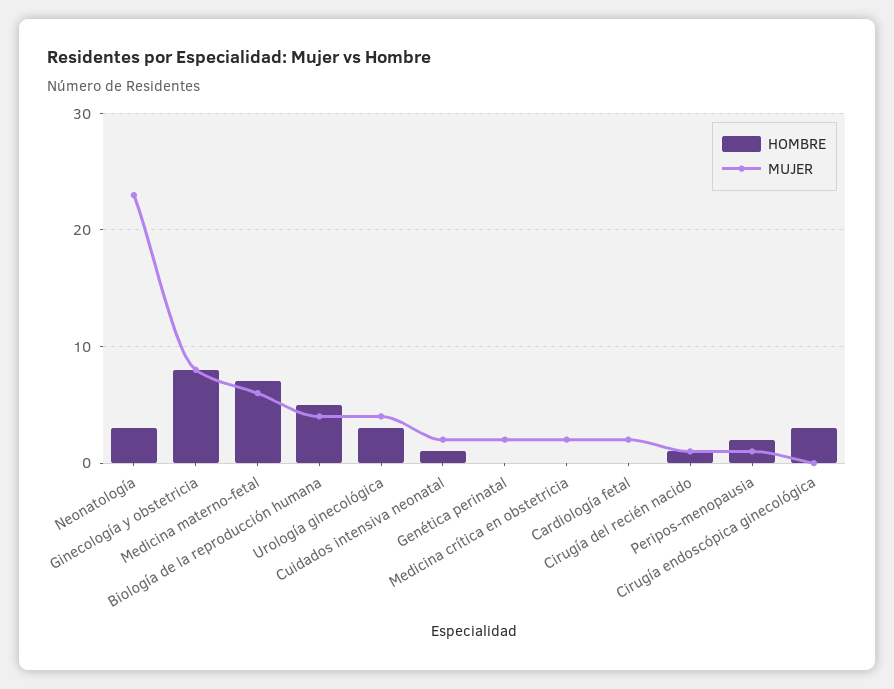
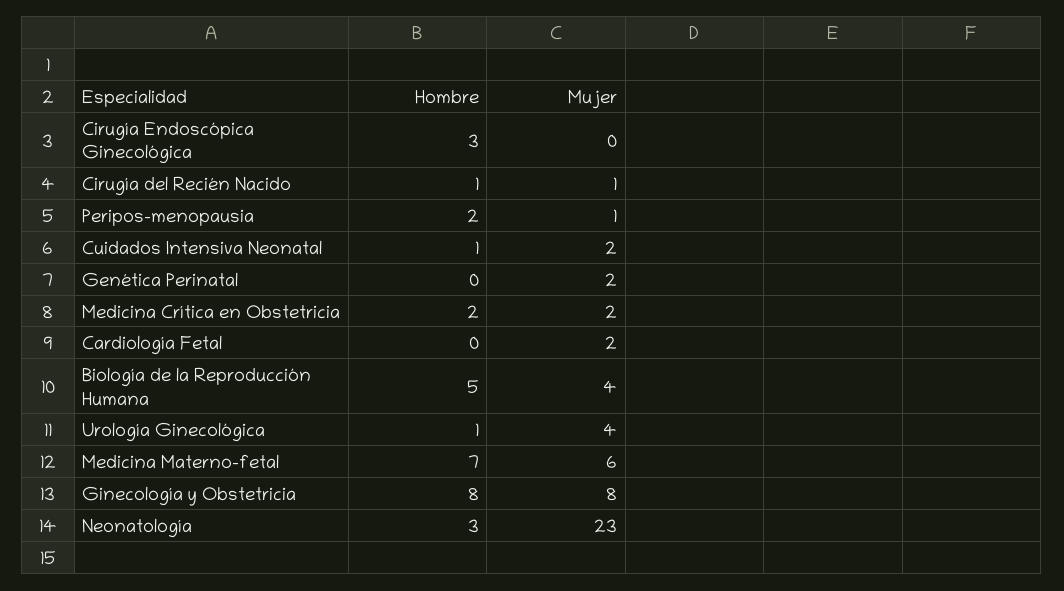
  {
    "HOMBRE": {
      "Neonatología": 3,
      "Ginecología y obstetricia": 8,
      "Medicina materno-fetal": 7,
      "Biología de la reproducción humana": 5,
-     "Urología ginecológica": 3,
+     "Urología ginecológica": 1,
      "Cuidados intensiva neonatal": 1,
      "Genética perinatal": 0,
-     "Medicina crítica en obstetricia": 0,
+     "Medicina crítica en obstetricia": 2,
      "Cardiología fetal": 0,
      "Cirugía del recién nacido": 1,
      "Peripos-menopausia": 2,
      "Cirugía endoscópica ginecológica": 3
    },
    "MUJER": {
      "Neonatología": 23,
      "Ginecología y obstetricia": 8,
      "Medicina materno-fetal": 6,
      "Biología de la reproducción humana": 4,
      "Urología ginecológica": 4,
      "Cuidados intensiva neonatal": 2,
      "Genética perinatal": 2,
      "Medicina crítica en obstetricia": 2,
      "Cardiología fetal": 2,
      "Cirugía del recién nacido": 1,
      "Peripos-menopausia": 1,
      "Cirugía endoscópica ginecológica": 0
    }
  }

